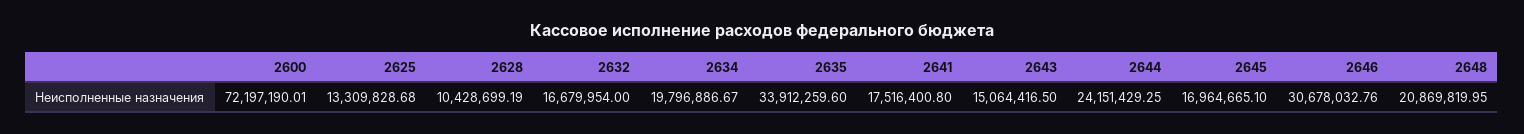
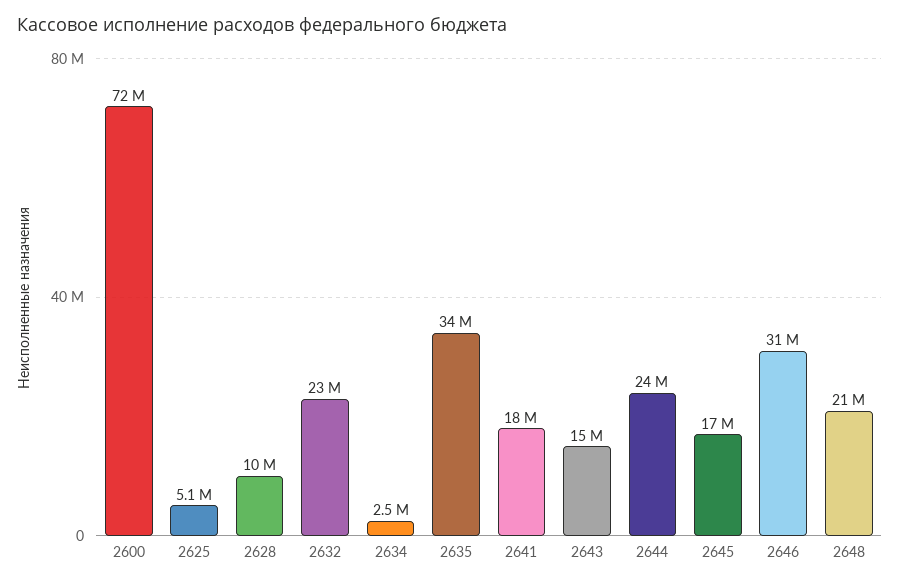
  {
    "2600": 72197190.01,
-   "2625": 13309828.68,
+   "2625": 5100000,
    "2628": 10428699.19,
-   "2632": 16679954,
+   "2632": 23000000,
-   "2634": 19796886.67,
+   "2634": 2500000,
    "2635": 33912259.6,
    "2641": 17516400.8,
    "2643": 15064416.5,
    "2644": 24151429.25,
    "2645": 16964665.1,
    "2646": 30678032.76,
    "2648": 20869819.95
  }

